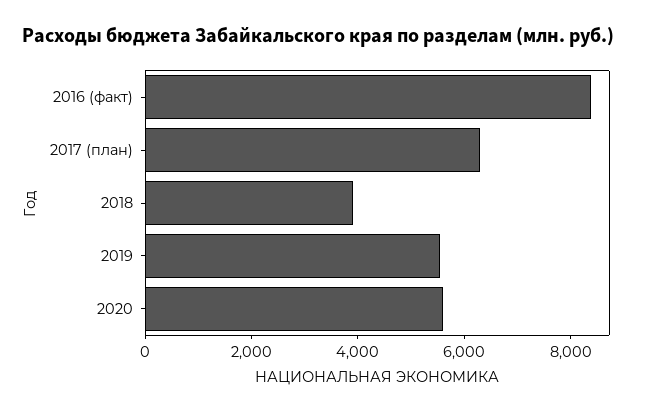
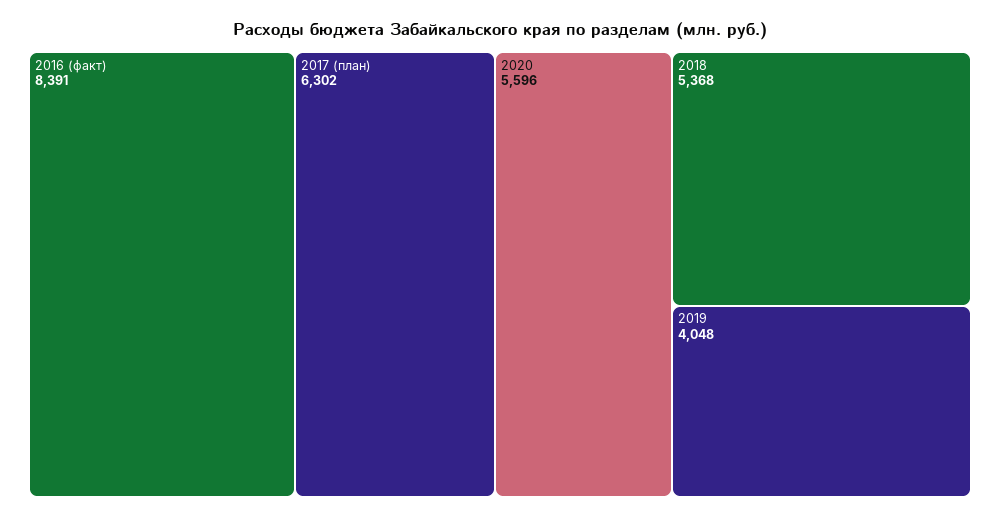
  {
    "2016 (факт)": 8391,
    "2017 (план)": 6302,
-   "2018": 4000,
+   "2018": 5368,
-   "2019": 5500,
+   "2019": 4048,
    "2020": 5596
  }

